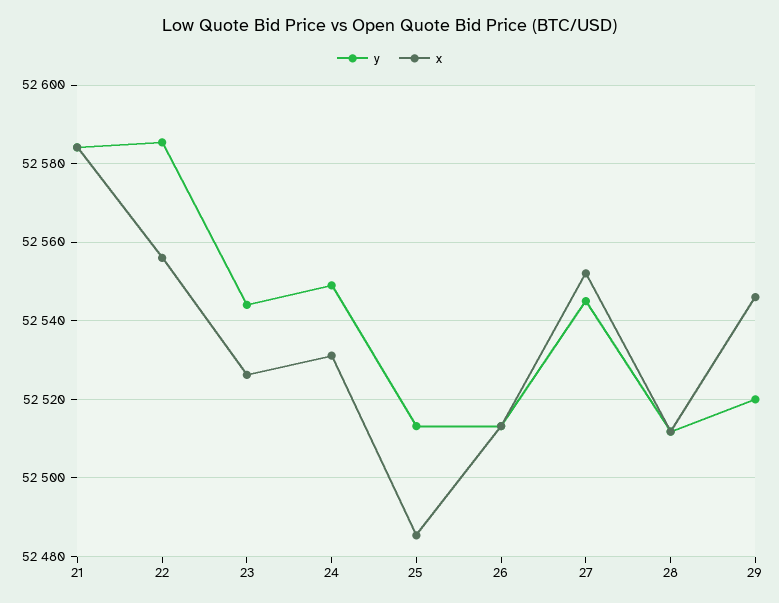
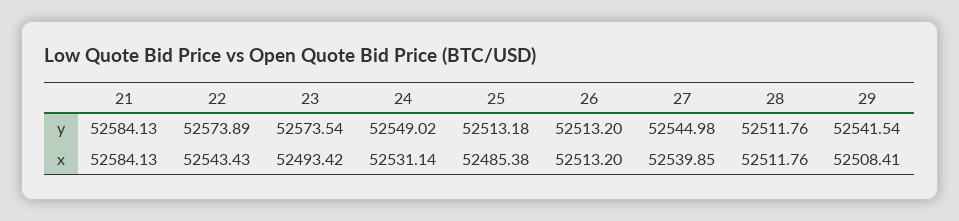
  {
    "y": {
      "21": 52584.13,
-     "22": 52586,
+     "22": 52573.89,
-     "23": 52544,
+     "23": 52573.54,
      "24": 52549.02,
      "25": 52513.18,
      "26": 52513.2,
      "27": 52544.98,
      "28": 52511.76,
-     "29": 52520
+     "29": 52541.54
    },
    "x": {
      "21": 52584.13,
-     "22": 52556,
+     "22": 52543.43,
-     "23": 52526,
+     "23": 52493.42,
      "24": 52531.14,
      "25": 52485.38,
      "26": 52513.2,
-     "27": 52552,
+     "27": 52539.85,
      "28": 52511.76,
-     "29": 52546
+     "29": 52508.41
    }
  }

